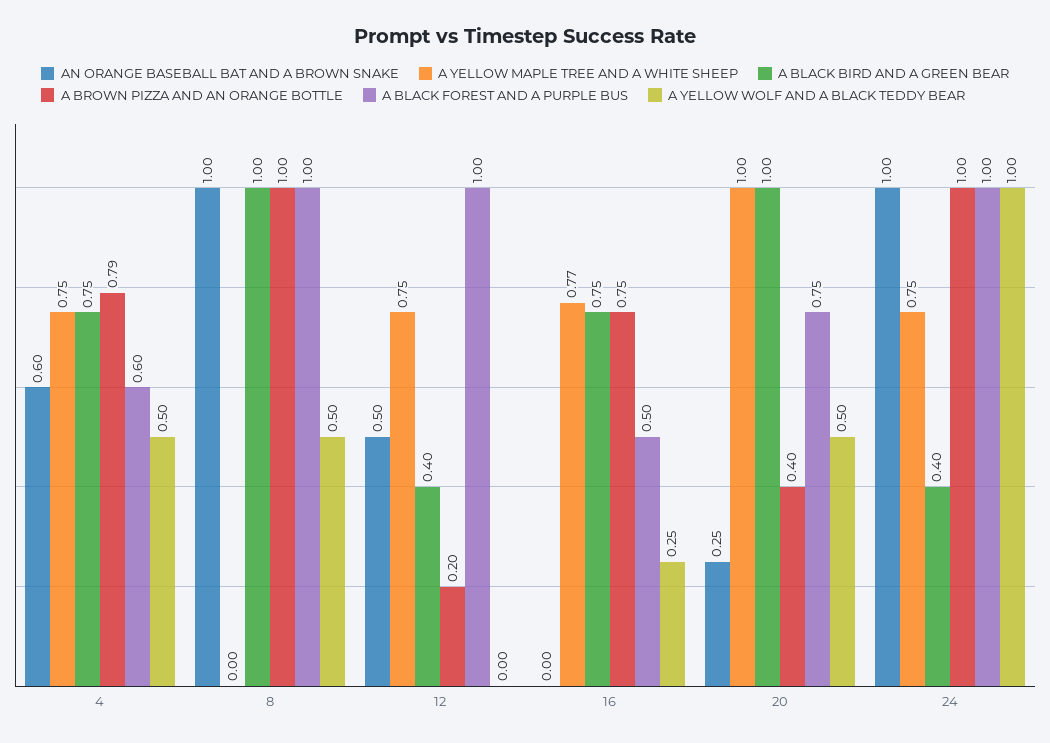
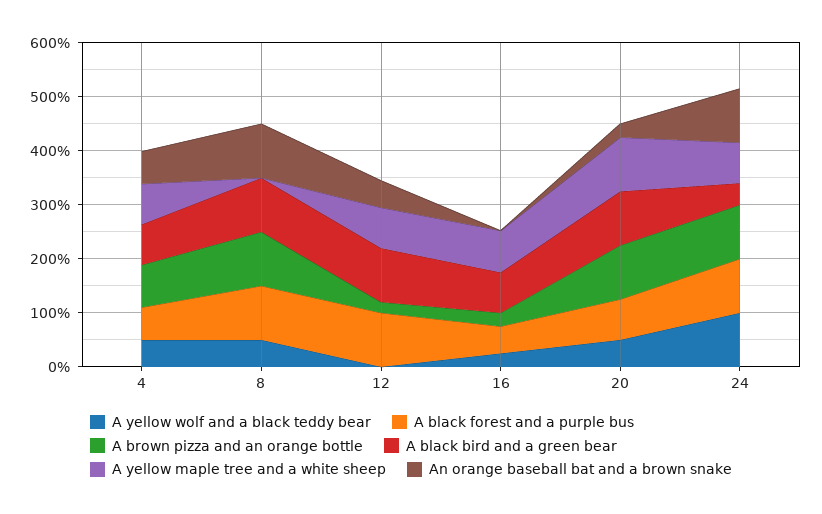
  {
    "AN ORANGE BASEBALL BAT AND A BROWN SNAKE": {
      "4": 0.6,
      "8": 1,
      "12": 0.5,
      "16": 0,
      "20": 0.25,
      "24": 1
    },
    "A YELLOW MAPLE TREE AND A WHITE SHEEP": {
      "4": 0.75,
      "8": 0,
      "12": 0.75,
      "16": 0.77,
      "20": 1,
      "24": 0.75
    },
    "A BLACK BIRD AND A GREEN BEAR": {
      "4": 0.75,
      "8": 1,
-     "12": 0.4,
+     "12": 1,
      "16": 0.75,
      "20": 1,
      "24": 0.4
    },
    "A BROWN PIZZA AND AN ORANGE BOTTLE": {
      "4": 0.79,
      "8": 1,
      "12": 0.2,
-     "16": 0.75,
+     "16": 0.2,
-     "20": 0.4,
+     "20": 1,
      "24": 1
    },
    "A BLACK FOREST AND A PURPLE BUS": {
      "4": 0.6,
      "8": 1,
      "12": 1,
      "16": 0.5,
      "20": 0.75,
      "24": 1
    },
    "A YELLOW WOLF AND A BLACK TEDDY BEAR": {
      "4": 0.5,
      "8": 0.5,
      "12": 0,
      "16": 0.25,
      "20": 0.5,
      "24": 1
    }
  }

